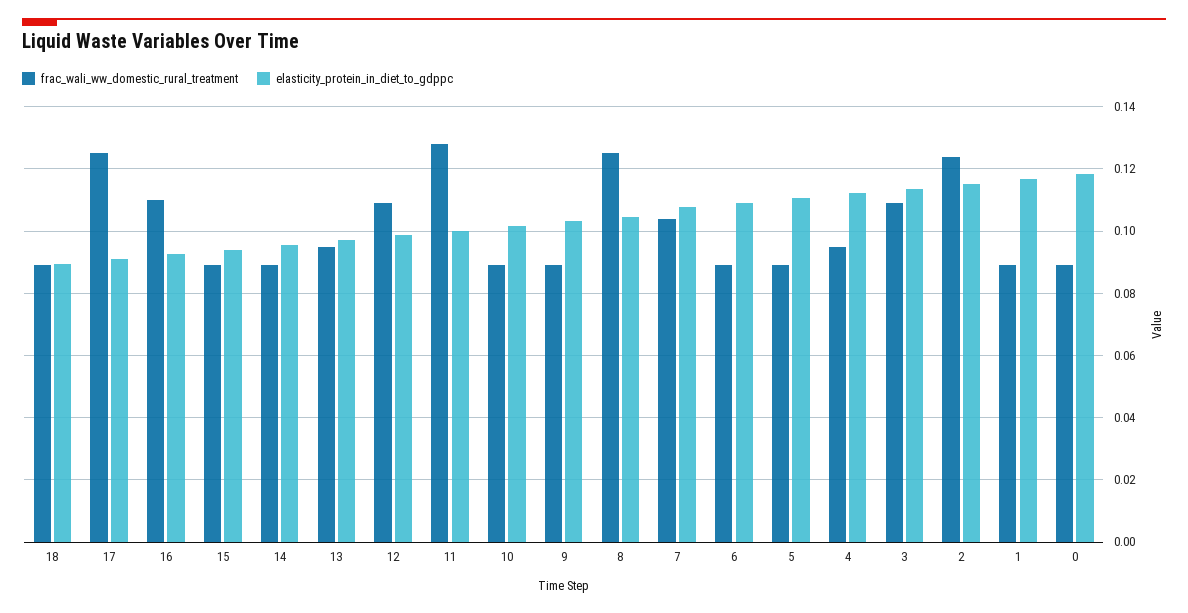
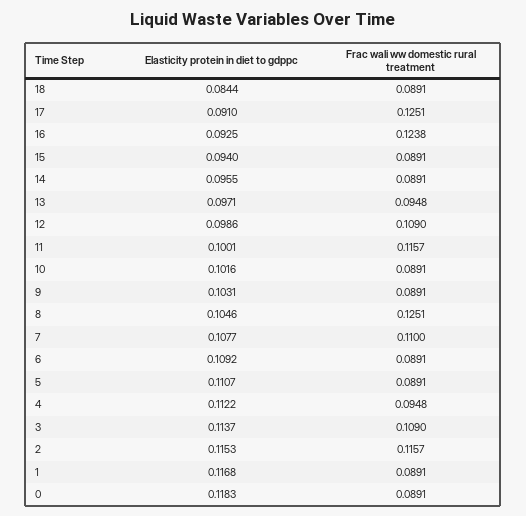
  {
    "frac_wali_ww_domestic_rural_treatment": {
      "18": 0.0891,
      "17": 0.1251,
-     "16": 0.11,
+     "16": 0.1238,
      "15": 0.0891,
      "14": 0.0891,
      "13": 0.0948,
      "12": 0.109,
-     "11": 0.128,
+     "11": 0.1157,
      "10": 0.0891,
      "9": 0.0891,
      "8": 0.1251,
-     "7": 0.104,
+     "7": 0.11,
      "6": 0.0891,
      "5": 0.0891,
      "4": 0.0948,
      "3": 0.109,
-     "2": 0.124,
+     "2": 0.1157,
      "1": 0.0891,
      "0": 0.0891
    },
    "elasticity_protein_in_diet_to_gdppc": {
-     "18": 0.09,
+     "18": 0.0844,
      "17": 0.091,
      "16": 0.0925,
      "15": 0.094,
      "14": 0.0955,
      "13": 0.0971,
      "12": 0.0986,
      "11": 0.1001,
      "10": 0.1016,
      "9": 0.1031,
      "8": 0.1046,
      "7": 0.1077,
      "6": 0.1092,
      "5": 0.1107,
      "4": 0.1122,
      "3": 0.1137,
      "2": 0.1153,
      "1": 0.1168,
      "0": 0.1183
    }
  }

